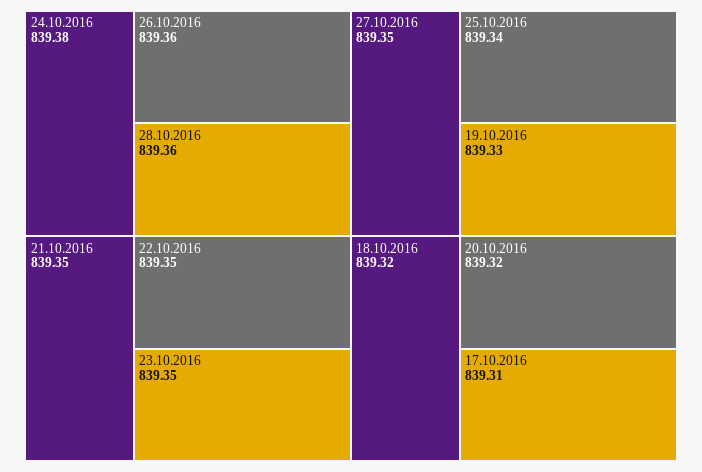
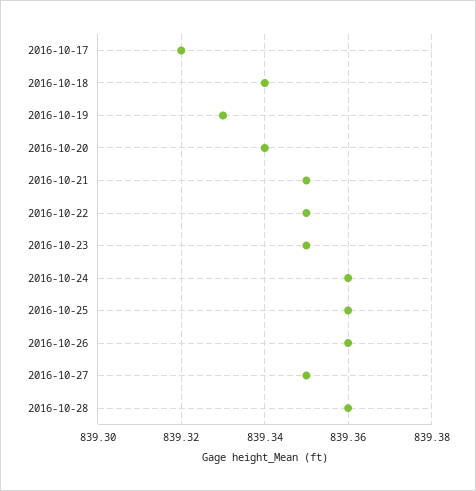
  {
-   "24.10.2016": 839.38,
+   "24.10.2016": 839.36,
    "26.10.2016": 839.36,
    "28.10.2016": 839.36,
    "21.10.2016": 839.35,
    "22.10.2016": 839.35,
    "23.10.2016": 839.35,
    "27.10.2016": 839.35,
-   "25.10.2016": 839.34,
+   "25.10.2016": 839.36,
    "19.10.2016": 839.33,
-   "18.10.2016": 839.32,
+   "18.10.2016": 839.34,
-   "20.10.2016": 839.32,
+   "20.10.2016": 839.34,
-   "17.10.2016": 839.31
+   "17.10.2016": 839.32
  }

